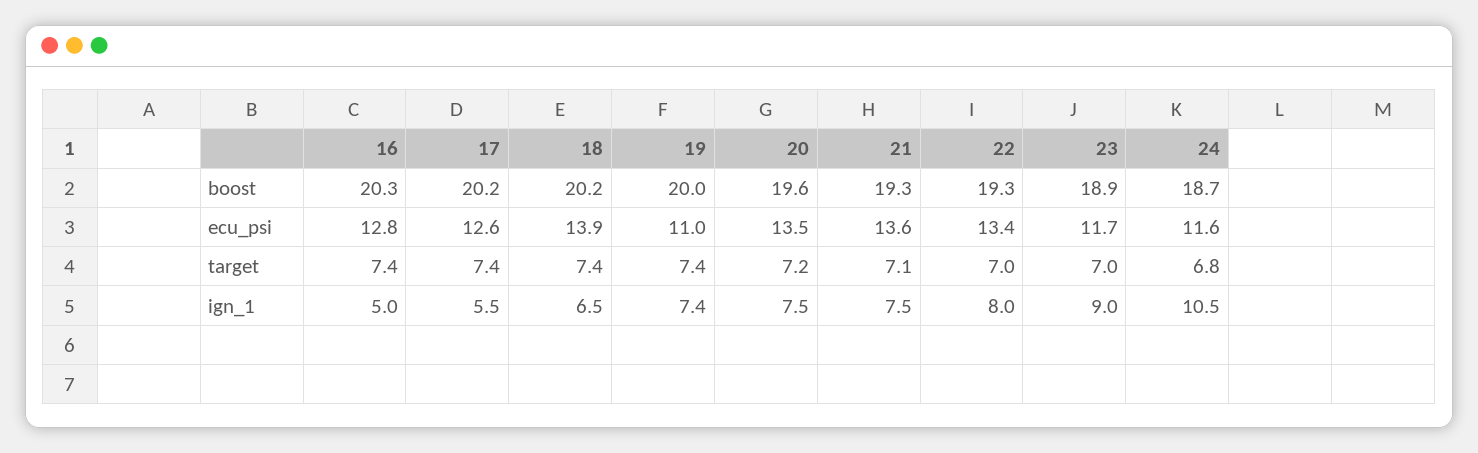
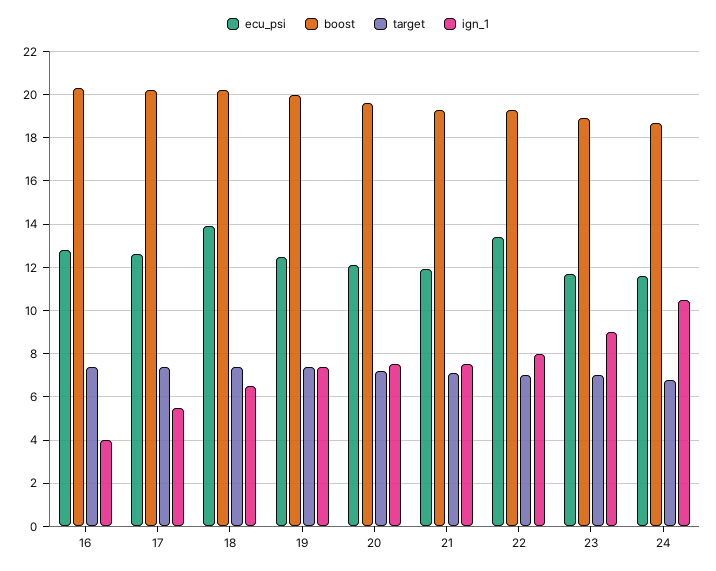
  {
    "boost": {
      "16": 20.3,
      "17": 20.2,
      "18": 20.2,
      "19": 20,
      "20": 19.6,
      "21": 19.3,
      "22": 19.3,
      "23": 18.9,
      "24": 18.7
    },
    "ecu_psi": {
      "16": 12.8,
      "17": 12.6,
      "18": 13.9,
-     "19": 11,
+     "19": 12.5,
-     "20": 13.5,
+     "20": 12,
-     "21": 13.6,
+     "21": 12,
      "22": 13.4,
      "23": 11.7,
      "24": 11.6
    },
    "target": {
      "16": 7.4,
      "17": 7.4,
      "18": 7.4,
      "19": 7.4,
      "20": 7.2,
      "21": 7.1,
      "22": 7,
      "23": 7,
      "24": 6.8
    },
    "ign_1": {
-     "16": 5,
+     "16": 4,
      "17": 5.5,
      "18": 6.5,
      "19": 7.4,
      "20": 7.5,
      "21": 7.5,
      "22": 8,
      "23": 9,
      "24": 10.5
    }
  }

